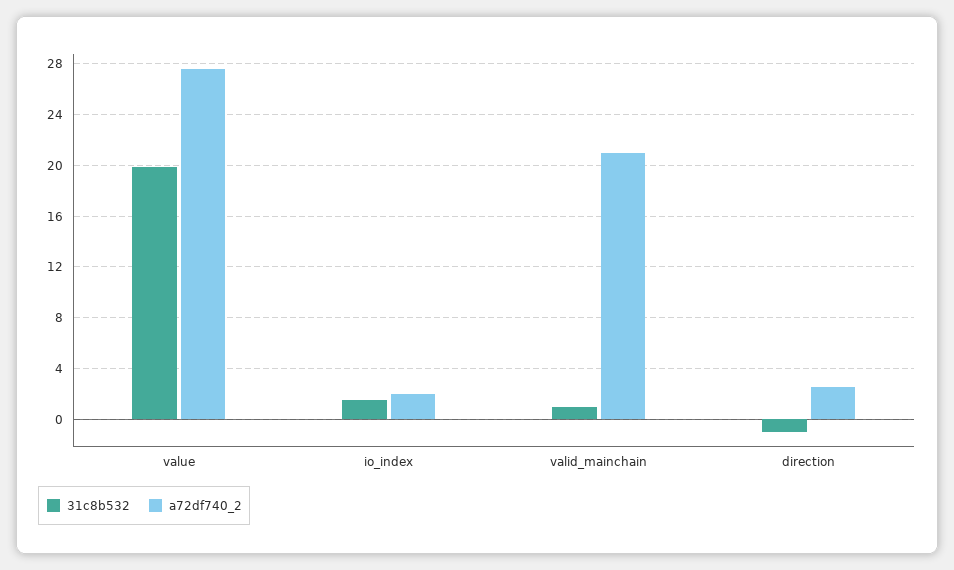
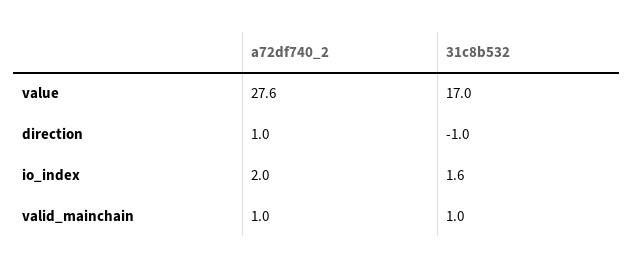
  {
    "31c8b532": {
-     "value": 20,
+     "value": 17,
      "io_index": 1.6,
      "valid_mainchain": 1,
      "direction": -1
    },
    "a72df740_2": {
      "value": 27.6,
      "io_index": 2,
-     "valid_mainchain": 21,
+     "valid_mainchain": 1,
-     "direction": 2.5
+     "direction": 1
    }
  }

